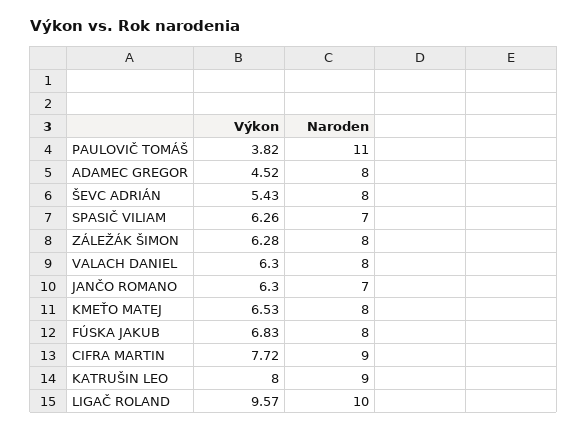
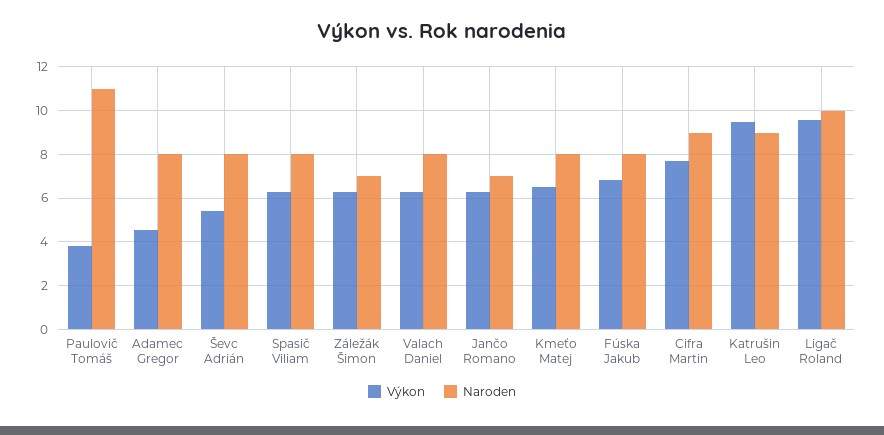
  {
    "Výkon": {
      "PAULOVIČ TOMÁŠ": 3.82,
      "ADAMEC GREGOR": 4.52,
      "ŠEVC ADRIÁN": 5.43,
      "SPASIČ VILIAM": 6.26,
      "ZÁLEŽÁK ŠIMON": 6.28,
      "VALACH DANIEL": 6.3,
      "JANČO ROMANO": 6.3,
      "KMEŤO MATEJ": 6.53,
      "FÚSKA JAKUB": 6.83,
      "CIFRA MARTIN": 7.72,
-     "KATRUŠIN LEO": 8,
+     "KATRUŠIN LEO": 9.5,
      "LIGAČ ROLAND": 9.57
    },
    "Naroden": {
      "PAULOVIČ TOMÁŠ": 11,
      "ADAMEC GREGOR": 8,
      "ŠEVC ADRIÁN": 8,
-     "SPASIČ VILIAM": 7,
+     "SPASIČ VILIAM": 8,
-     "ZÁLEŽÁK ŠIMON": 8,
+     "ZÁLEŽÁK ŠIMON": 7,
      "VALACH DANIEL": 8,
      "JANČO ROMANO": 7,
      "KMEŤO MATEJ": 8,
      "FÚSKA JAKUB": 8,
      "CIFRA MARTIN": 9,
      "KATRUŠIN LEO": 9,
      "LIGAČ ROLAND": 10
    }
  }

